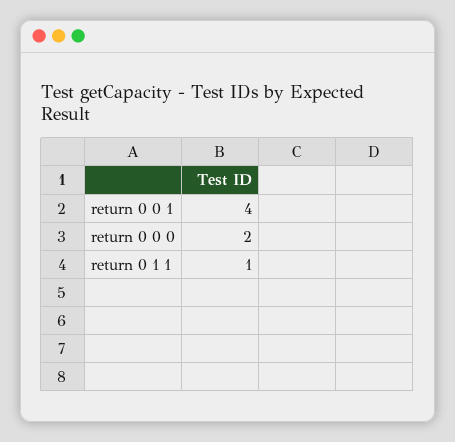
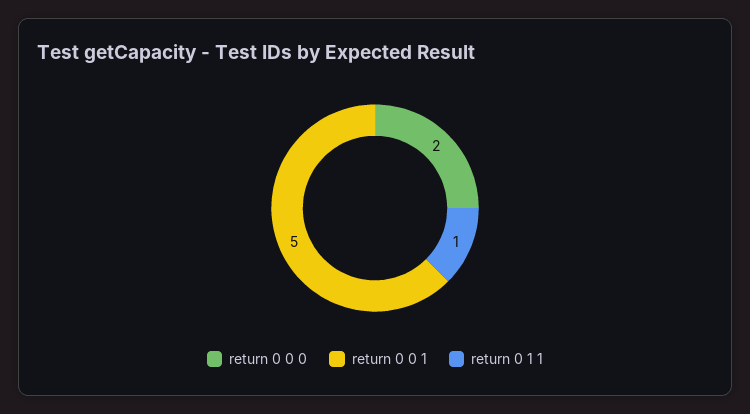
  {
-   "return 0 0 1": 4,
+   "return 0 0 1": 5,
    "return 0 0 0": 2,
    "return 0 1 1": 1
  }

